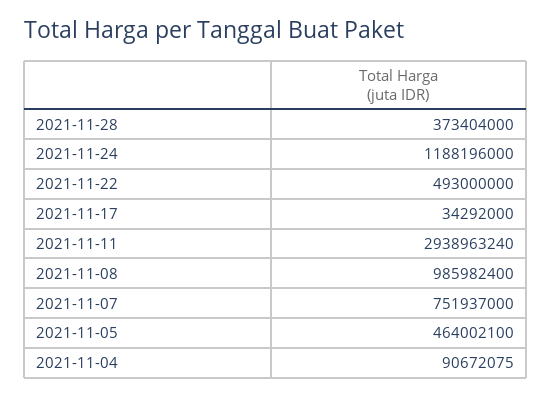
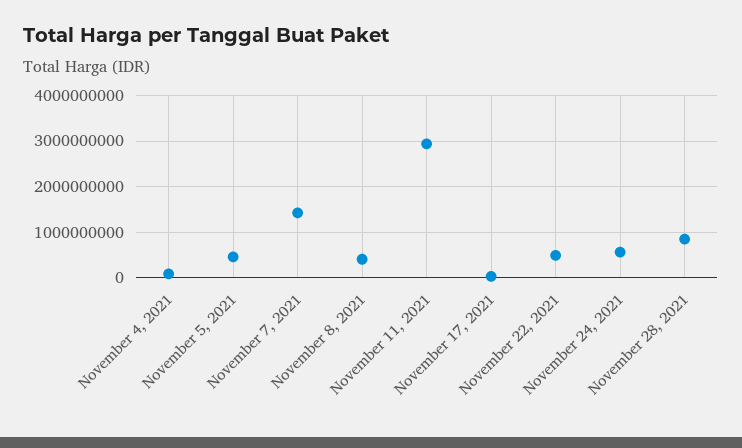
  {
-   "2021-11-28": 373404000,
+   "2021-11-28": 800000000,
-   "2021-11-24": 1188196000,
+   "2021-11-24": 600000000,
    "2021-11-22": 493000000,
    "2021-11-17": 34292000,
    "2021-11-11": 2938963240,
-   "2021-11-08": 985982400,
+   "2021-11-08": 400000000,
-   "2021-11-07": 751937000,
+   "2021-11-07": 1400000000,
    "2021-11-05": 464002100,
    "2021-11-04": 90672075
  }

